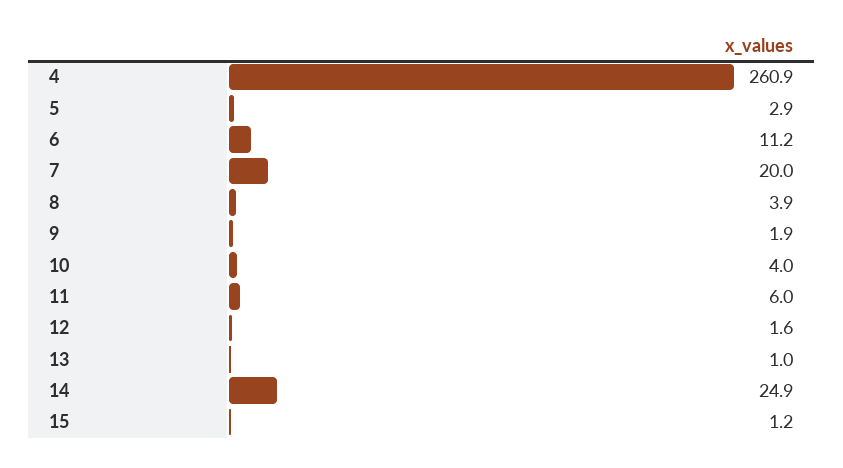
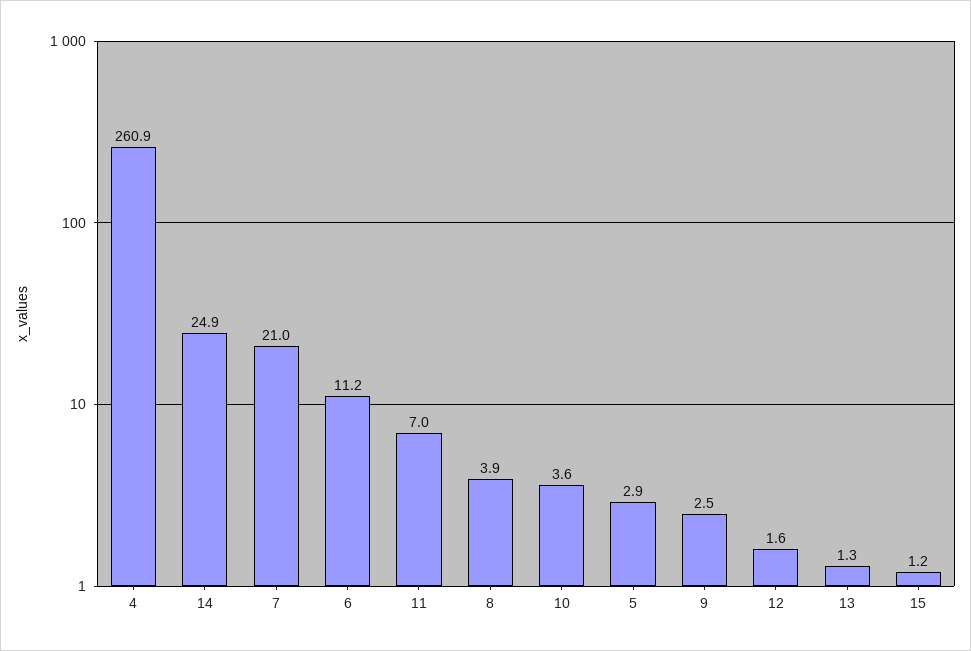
  {
    "4": 260.9,
    "5": 2.9,
    "6": 11.2,
-   "7": 20,
+   "7": 21,
    "8": 3.9,
-   "9": 1.9,
+   "9": 2.5,
-   "10": 4,
+   "10": 3.6,
-   "11": 6,
+   "11": 7,
    "12": 1.6,
-   "13": 1,
+   "13": 1.3,
    "14": 24.9,
    "15": 1.2
  }

